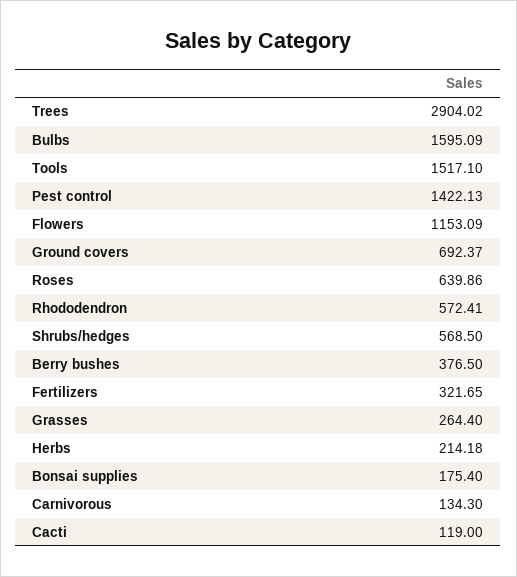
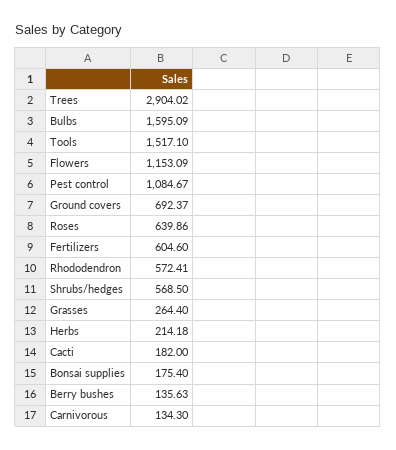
  {
    "Trees": 2904.02,
    "Bulbs": 1595.09,
    "Tools": 1517.1,
-   "Pest control": 1422.13,
+   "Pest control": 1084.67,
    "Flowers": 1153.09,
    "Ground covers": 692.37,
    "Roses": 639.86,
    "Rhododendron": 572.41,
    "Shrubs/hedges": 568.5,
-   "Berry bushes": 376.5,
+   "Berry bushes": 135.63,
-   "Fertilizers": 321.65,
+   "Fertilizers": 604.6,
    "Grasses": 264.4,
    "Herbs": 214.18,
    "Bonsai supplies": 175.4,
    "Carnivorous": 134.3,
-   "Cacti": 119
+   "Cacti": 182
  }

